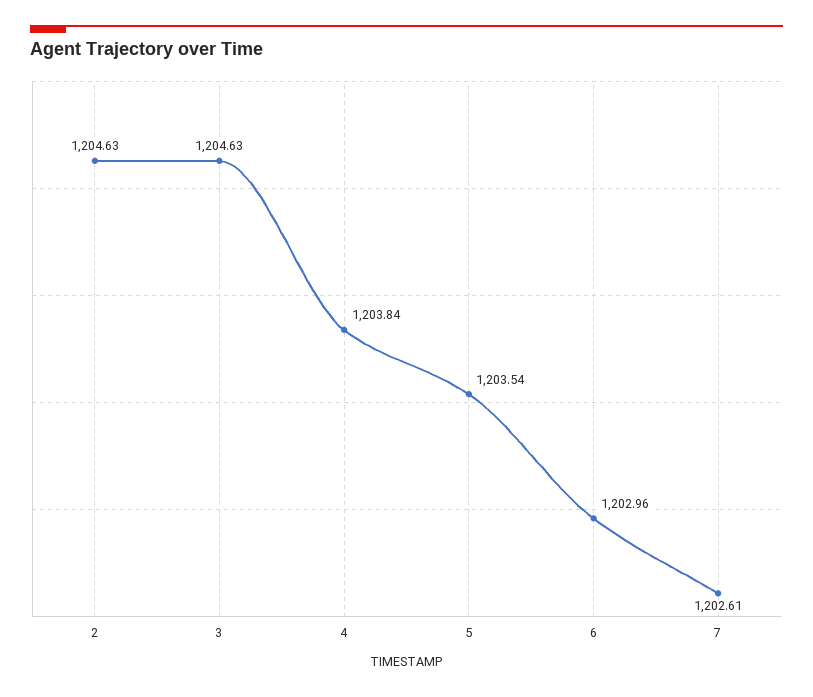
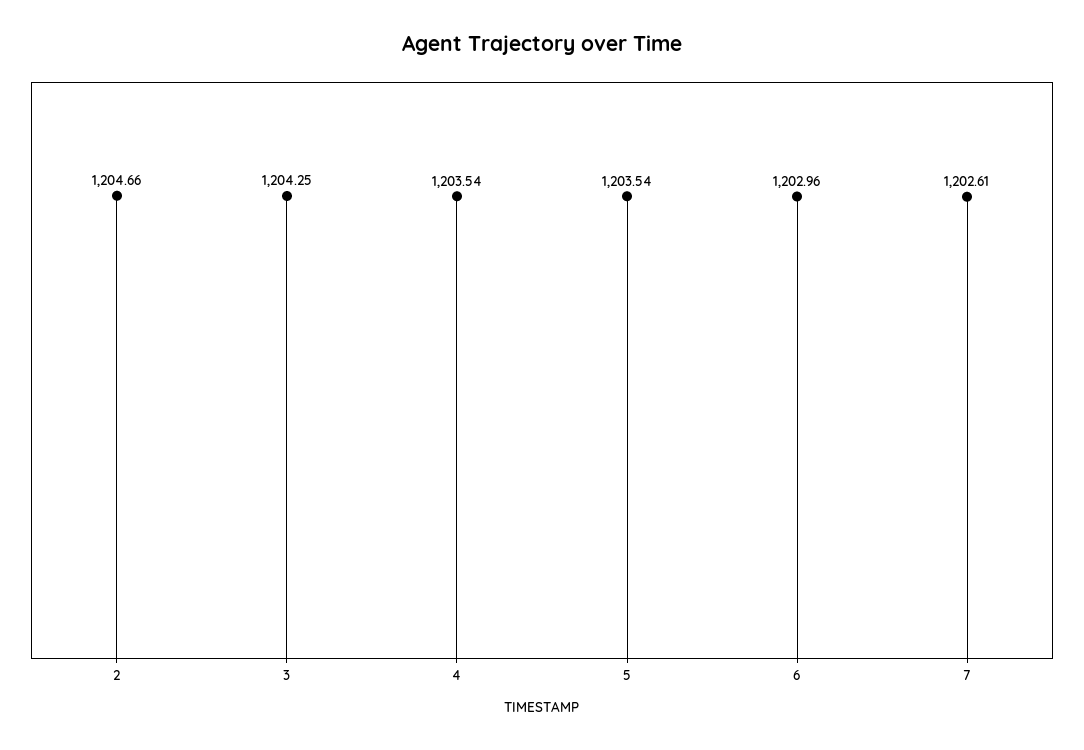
  {
-   "2": 1204.63,
+   "2": 1204.66,
-   "3": 1204.63,
+   "3": 1204.25,
-   "4": 1203.84,
+   "4": 1203.54,
    "5": 1203.54,
    "6": 1202.96,
    "7": 1202.61
  }

